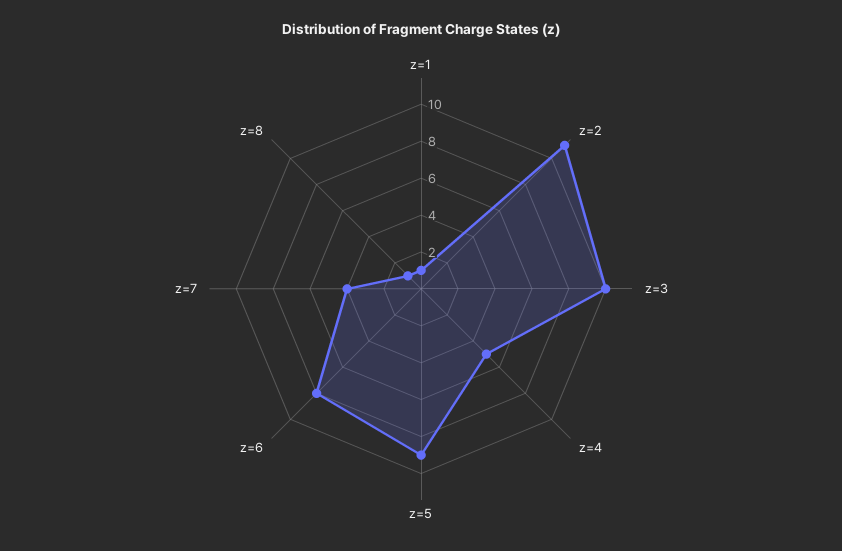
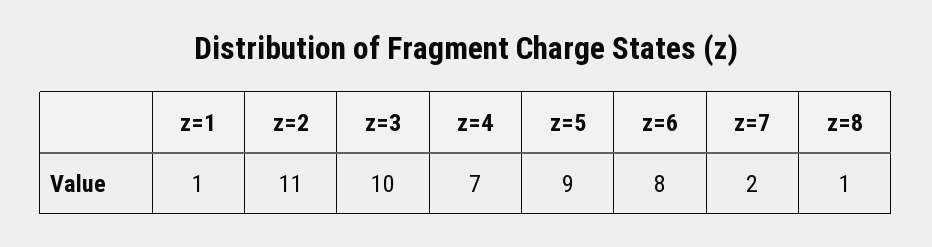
  {
    "z=1": 1,
    "z=2": 11,
    "z=3": 10,
-   "z=4": 5,
+   "z=4": 7,
    "z=5": 9,
    "z=6": 8,
-   "z=7": 4,
+   "z=7": 2,
    "z=8": 1
  }

